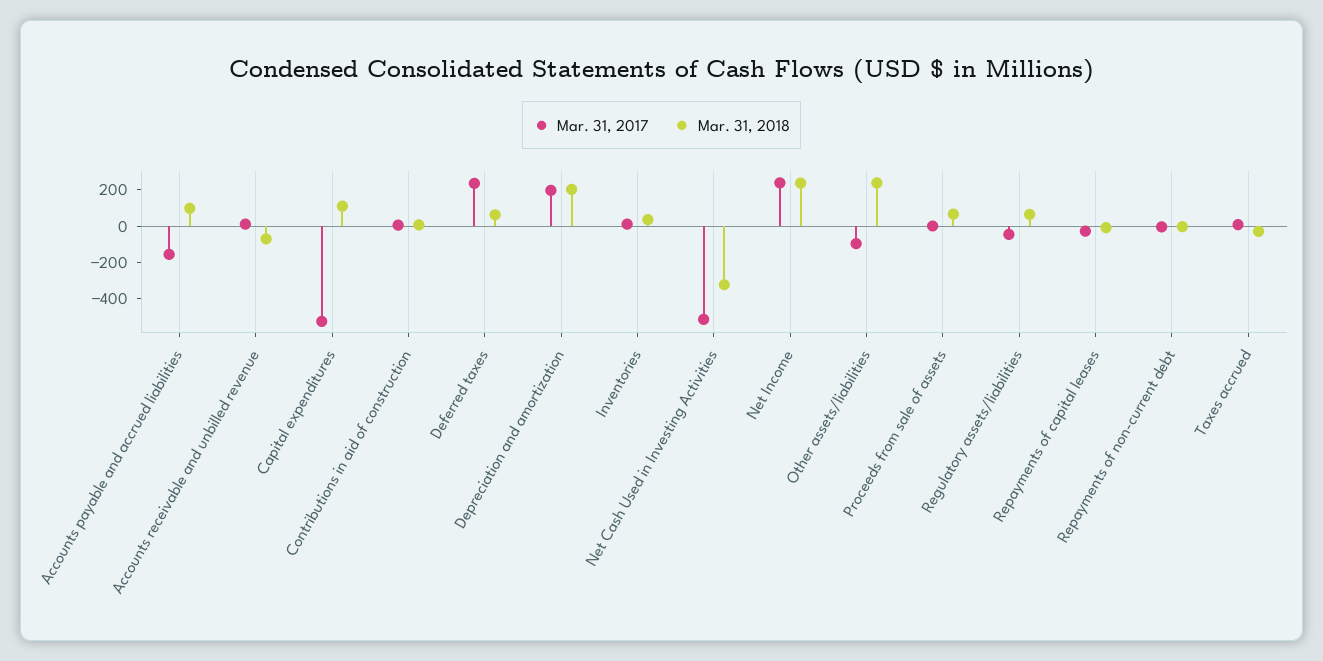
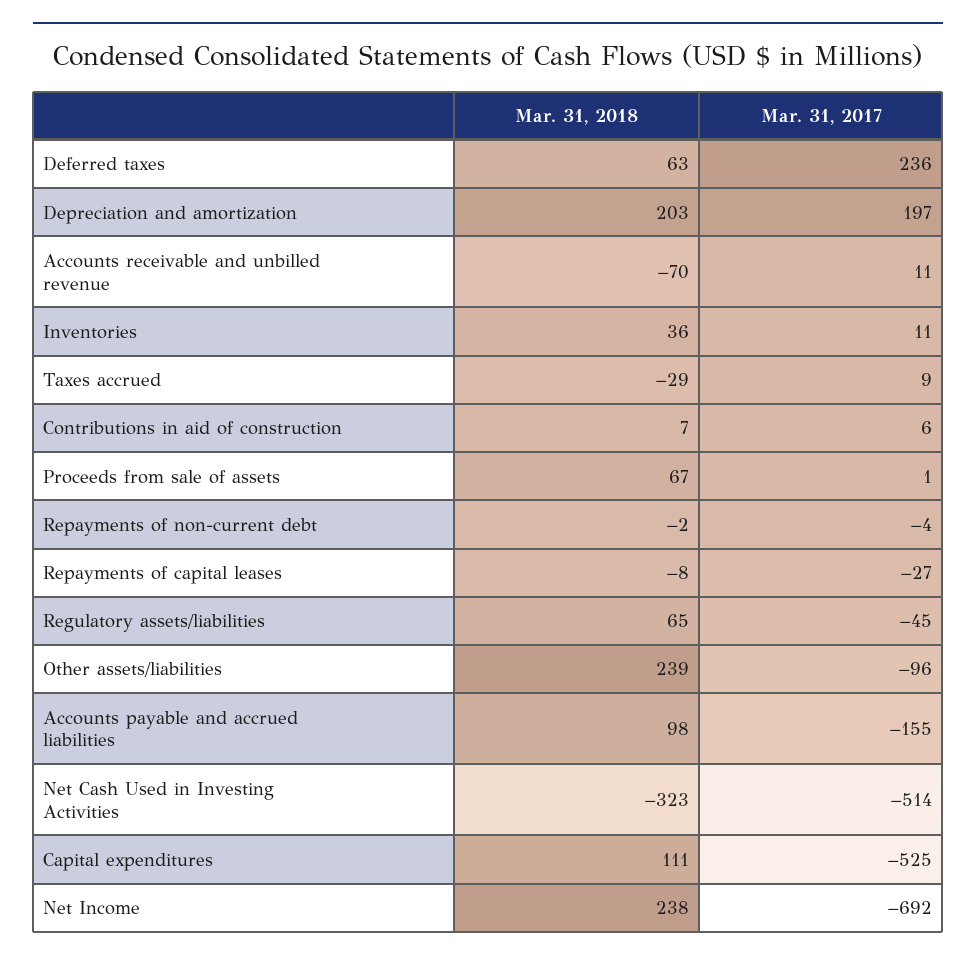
  {
    "Mar. 31, 2017": {
      "Accounts payable and accrued liabilities": -155,
      "Accounts receivable and unbilled revenue": 11,
      "Capital expenditures": -525,
      "Contributions in aid of construction": 6,
      "Deferred taxes": 236,
      "Depreciation and amortization": 197,
      "Inventories": 11,
      "Net Cash Used in Investing Activities": -514,
-     "Net Income": 250,
+     "Net Income": -692,
      "Other assets/liabilities": -96,
      "Proceeds from sale of assets": 1,
      "Regulatory assets/liabilities": -45,
      "Repayments of capital leases": -27,
      "Repayments of non-current debt": -4,
      "Taxes accrued": 9
    },
    "Mar. 31, 2018": {
      "Accounts payable and accrued liabilities": 98,
      "Accounts receivable and unbilled revenue": -70,
      "Capital expenditures": 111,
      "Contributions in aid of construction": 7,
      "Deferred taxes": 63,
      "Depreciation and amortization": 203,
      "Inventories": 36,
      "Net Cash Used in Investing Activities": -323,
      "Net Income": 238,
      "Other assets/liabilities": 239,
      "Proceeds from sale of assets": 67,
      "Regulatory assets/liabilities": 65,
      "Repayments of capital leases": -8,
      "Repayments of non-current debt": -2,
      "Taxes accrued": -29
    }
  }

